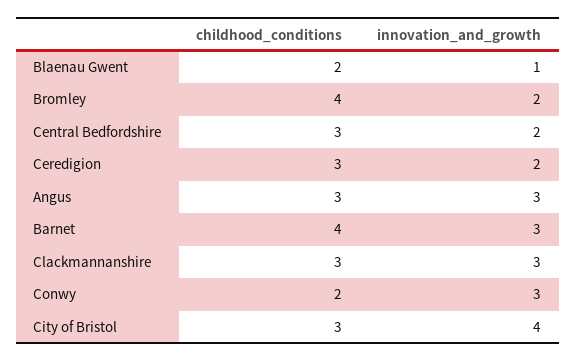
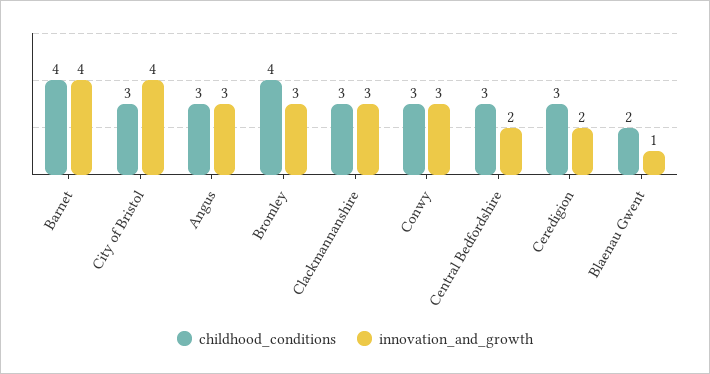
  {
    "childhood_conditions": {
      "Blaenau Gwent": 2,
      "Bromley": 4,
      "Central Bedfordshire": 3,
      "Ceredigion": 3,
      "Angus": 3,
      "Barnet": 4,
      "Clackmannanshire": 3,
-     "Conwy": 2,
+     "Conwy": 3,
      "City of Bristol": 3
    },
    "innovation_and_growth": {
      "Blaenau Gwent": 1,
-     "Bromley": 2,
+     "Bromley": 3,
      "Central Bedfordshire": 2,
      "Ceredigion": 2,
      "Angus": 3,
-     "Barnet": 3,
+     "Barnet": 4,
      "Clackmannanshire": 3,
      "Conwy": 3,
      "City of Bristol": 4
    }
  }

